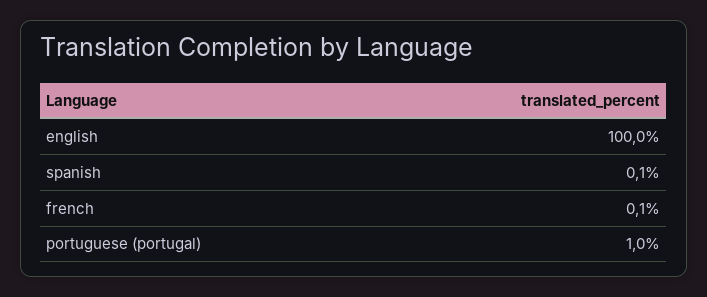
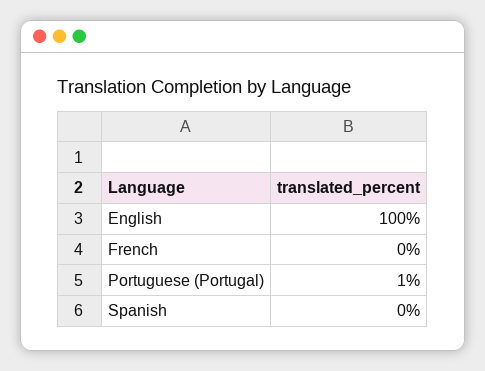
  {
    "english": 100,
-   "spanish": 0.1,
+   "spanish": 0,
-   "french": 0.1,
+   "french": 0,
    "portuguese (portugal)": 1
  }

